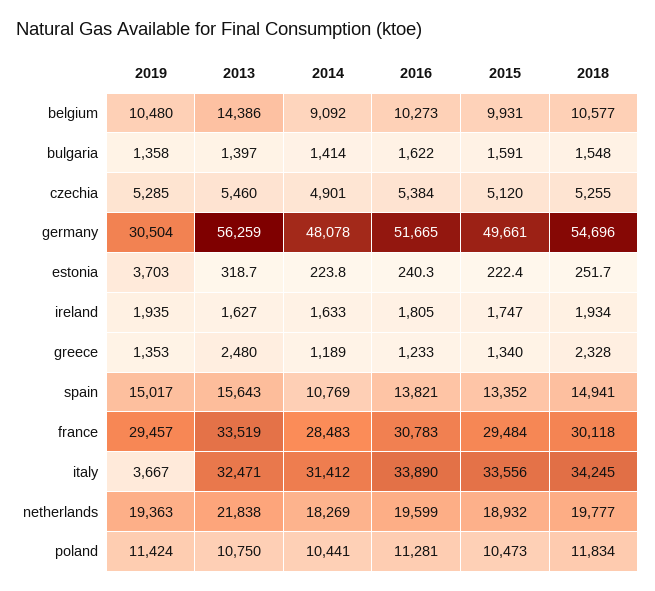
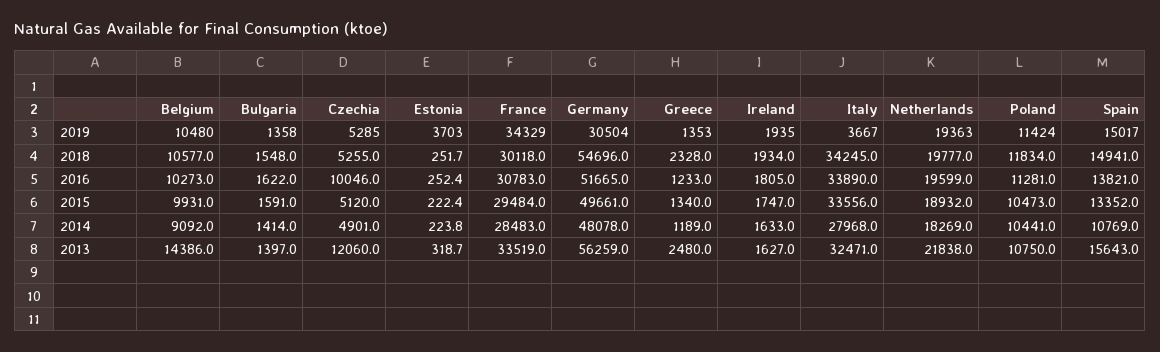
  {
    "2019": {
      "belgium": 10480,
      "bulgaria": 1358,
      "czechia": 5285,
      "germany": 30504,
      "estonia": 3703,
      "ireland": 1935,
      "greece": 1353,
      "spain": 15017,
-     "france": 29457,
+     "france": 34329,
      "italy": 3667,
      "netherlands": 19363,
      "poland": 11424
    },
    "2013": {
      "belgium": 14386,
      "bulgaria": 1397,
-     "czechia": 5460,
+     "czechia": 12060,
      "germany": 56259,
      "estonia": 318.7,
      "ireland": 1627,
      "greece": 2480,
      "spain": 15643,
      "france": 33519,
      "italy": 32471,
      "netherlands": 21838,
      "poland": 10750
    },
    "2014": {
      "belgium": 9092,
      "bulgaria": 1414,
      "czechia": 4901,
      "germany": 48078,
      "estonia": 223.8,
      "ireland": 1633,
      "greece": 1189,
      "spain": 10769,
      "france": 28483,
-     "italy": 31412,
+     "italy": 27968,
      "netherlands": 18269,
      "poland": 10441
    },
    "2016": {
      "belgium": 10273,
      "bulgaria": 1622,
-     "czechia": 5384,
+     "czechia": 10046,
      "germany": 51665,
-     "estonia": 240.3,
+     "estonia": 252.4,
      "ireland": 1805,
      "greece": 1233,
      "spain": 13821,
      "france": 30783,
      "italy": 33890,
      "netherlands": 19599,
      "poland": 11281
    },
    "2015": {
      "belgium": 9931,
      "bulgaria": 1591,
      "czechia": 5120,
      "germany": 49661,
      "estonia": 222.4,
      "ireland": 1747,
      "greece": 1340,
      "spain": 13352,
      "france": 29484,
      "italy": 33556,
      "netherlands": 18932,
      "poland": 10473
    },
    "2018": {
      "belgium": 10577,
      "bulgaria": 1548,
      "czechia": 5255,
      "germany": 54696,
      "estonia": 251.7,
      "ireland": 1934,
      "greece": 2328,
      "spain": 14941,
      "france": 30118,
      "italy": 34245,
      "netherlands": 19777,
      "poland": 11834
    }
  }

